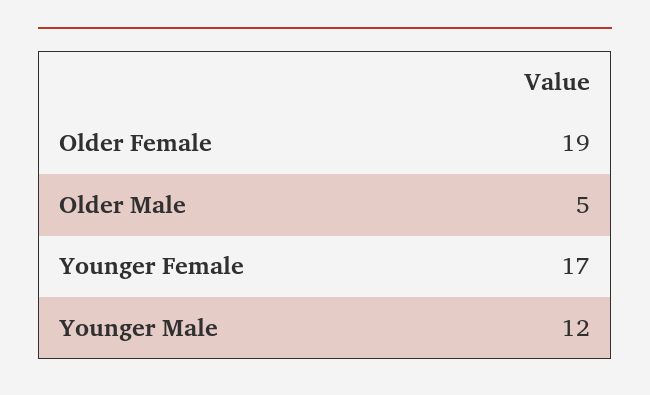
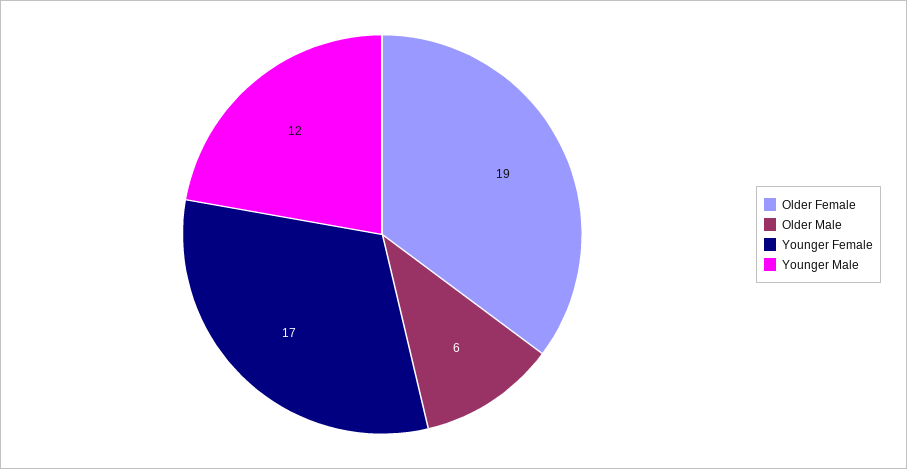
  {
    "Older Female": 19,
-   "Older Male": 5,
+   "Older Male": 6,
    "Younger Female": 17,
    "Younger Male": 12
  }

